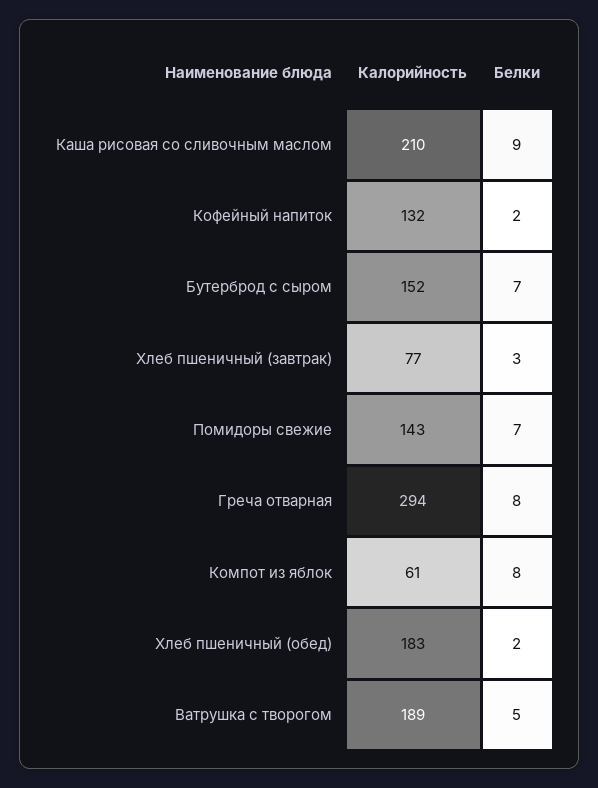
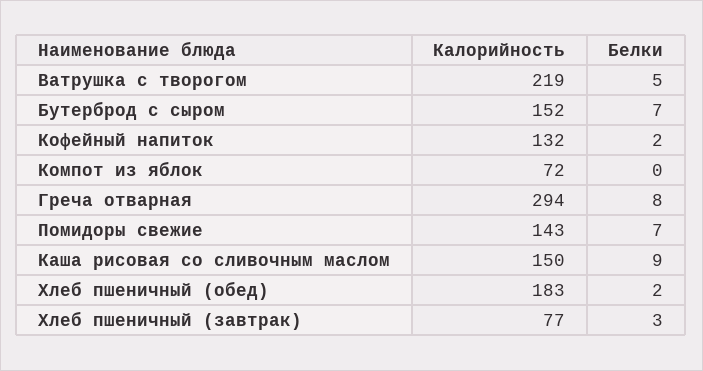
  {
    "Калорийность": {
-     "Каша рисовая со сливочным маслом": 210,
+     "Каша рисовая со сливочным маслом": 150,
      "Кофейный напиток": 132,
      "Бутерброд с сыром": 152,
      "Хлеб пшеничный (завтрак)": 77,
      "Помидоры свежие": 143,
      "Греча отварная": 294,
-     "Компот из яблок": 61,
+     "Компот из яблок": 72,
      "Хлеб пшеничный (обед)": 183,
-     "Ватрушка с творогом": 189
+     "Ватрушка с творогом": 219
    },
    "Белки": {
      "Каша рисовая со сливочным маслом": 9,
      "Кофейный напиток": 2,
      "Бутерброд с сыром": 7,
      "Хлеб пшеничный (завтрак)": 3,
      "Помидоры свежие": 7,
      "Греча отварная": 8,
-     "Компот из яблок": 8,
+     "Компот из яблок": 0,
      "Хлеб пшеничный (обед)": 2,
      "Ватрушка с творогом": 5
    }
  }

